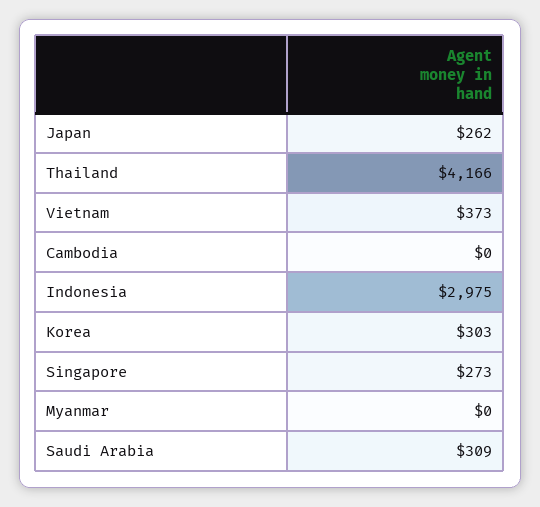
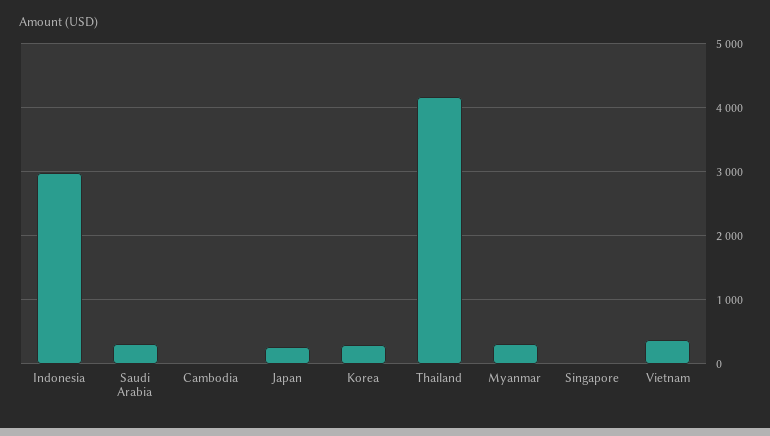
  {
    "Japan": 262,
    "Thailand": 4166,
    "Vietnam": 373,
    "Cambodia": 0,
    "Indonesia": 2975,
    "Korea": 303,
-   "Singapore": 273,
+   "Singapore": 0,
-   "Myanmar": 0,
+   "Myanmar": 300,
    "Saudi Arabia": 309
  }

